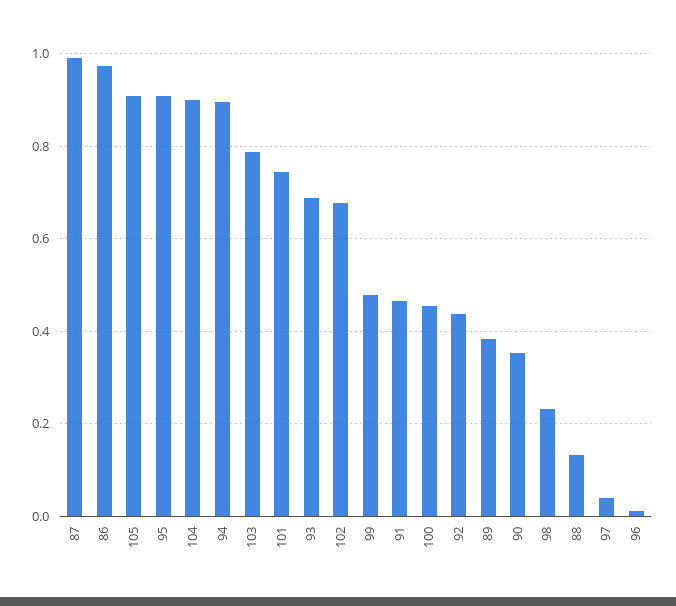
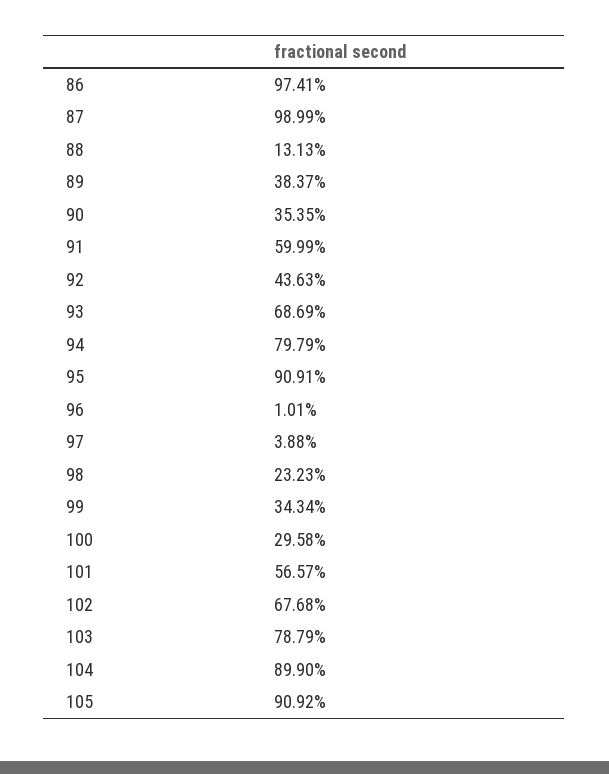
  {
    "87": 0.9899,
    "86": 0.9741,
    "105": 0.9092,
    "95": 0.9091,
    "104": 0.899,
-   "94": 0.9,
+   "94": 0.7979,
    "103": 0.7879,
-   "101": 0.74,
+   "101": 0.5657,
    "93": 0.6869,
    "102": 0.6768,
-   "99": 0.48,
+   "99": 0.3434,
-   "91": 0.46,
+   "91": 0.5999,
-   "100": 0.46,
+   "100": 0.2958,
    "92": 0.4363,
    "89": 0.3837,
    "90": 0.3535,
    "98": 0.2323,
    "88": 0.1313,
    "97": 0.0388,
    "96": 0.0101
  }

